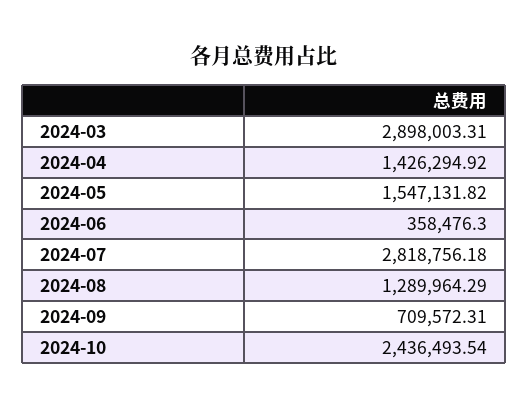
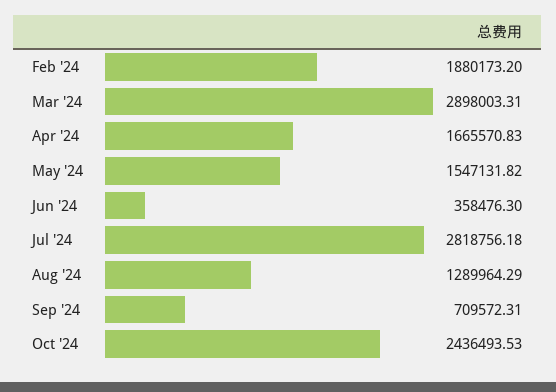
  {
    "2024-03": 2898003.31,
-   "2024-04": 1426294.92,
+   "2024-04": 1665570.83,
    "2024-05": 1547131.82,
    "2024-06": 358476.3,
    "2024-07": 2818756.18,
    "2024-08": 1289964.29,
    "2024-09": 709572.31,
-   "2024-10": 2436493.54
+   "2024-10": 2436493.53,
+   "Feb '24": 1880173.2
  }

